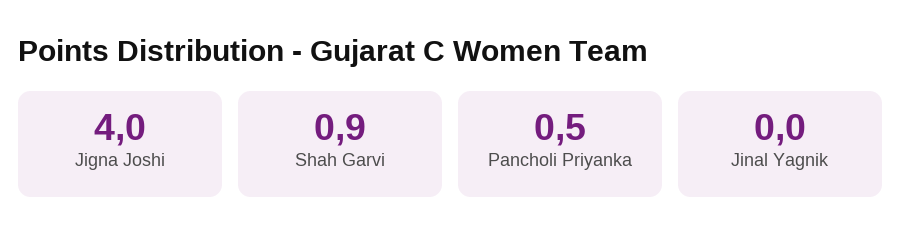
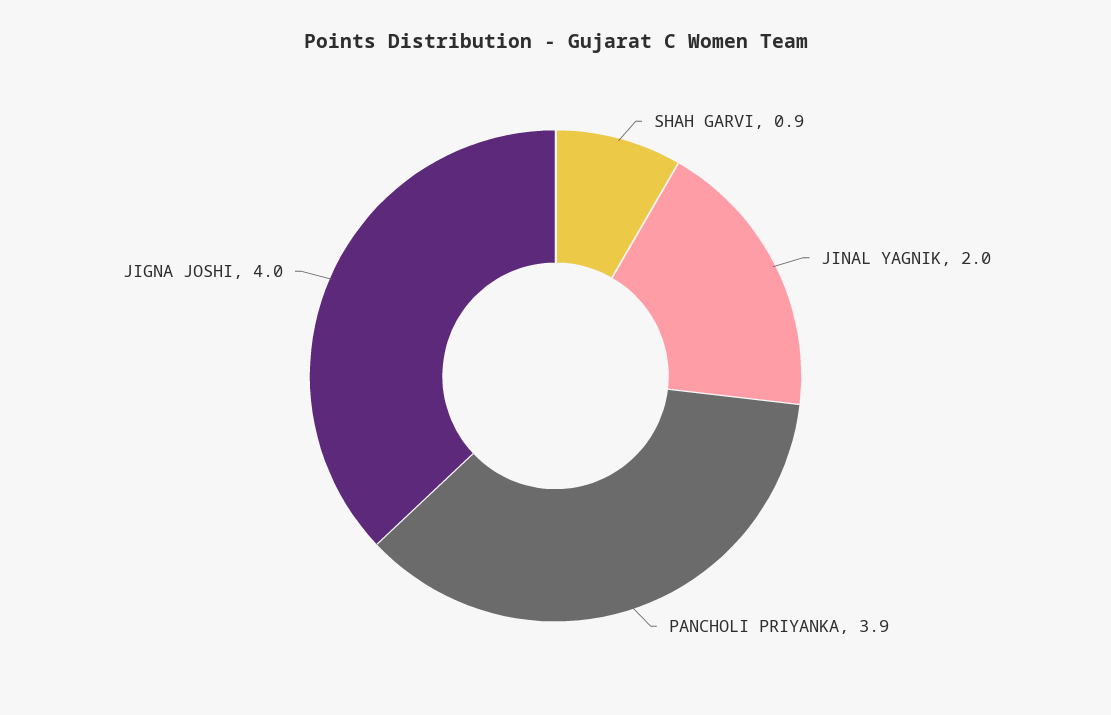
  {
    "Jigna Joshi": 4,
    "Shah Garvi": 0.9,
-   "Pancholi Priyanka": 0.5,
+   "Pancholi Priyanka": 3.9,
-   "Jinal Yagnik": 0
+   "Jinal Yagnik": 2
  }

